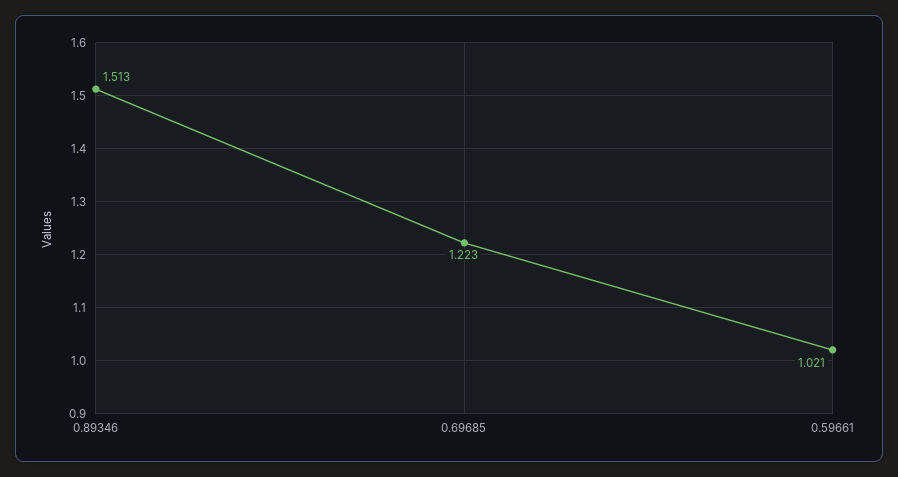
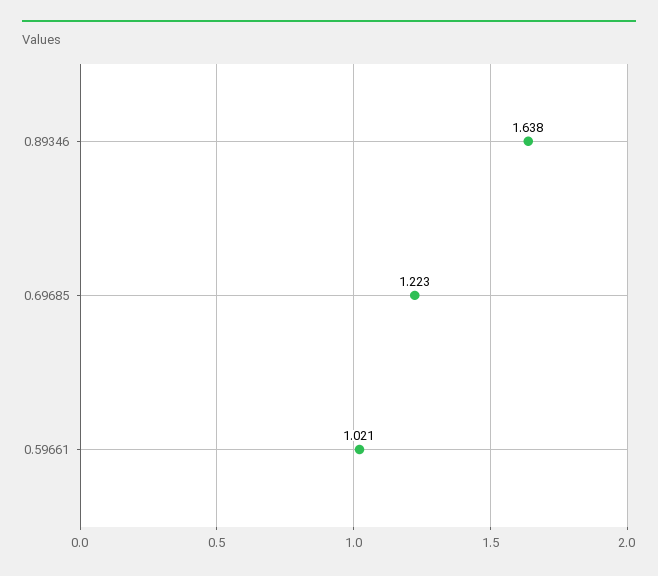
  {
-   "0.89346": 1.513,
+   "0.89346": 1.638,
    "0.69685": 1.223,
    "0.59661": 1.021
  }

